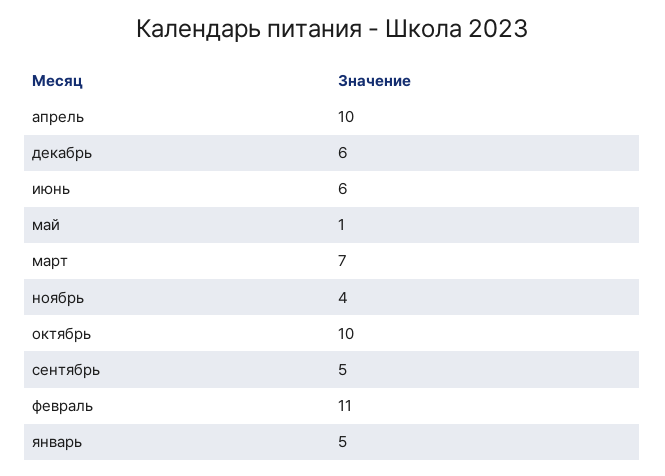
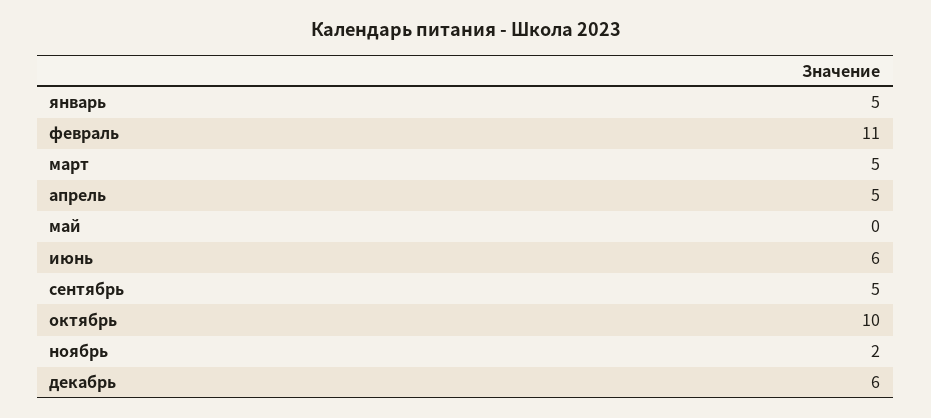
  {
-   "апрель": 10,
+   "апрель": 5,
    "декабрь": 6,
    "июнь": 6,
-   "май": 1,
+   "май": 0,
-   "март": 7,
+   "март": 5,
-   "ноябрь": 4,
+   "ноябрь": 2,
    "октябрь": 10,
    "сентябрь": 5,
    "февраль": 11,
    "январь": 5
  }

